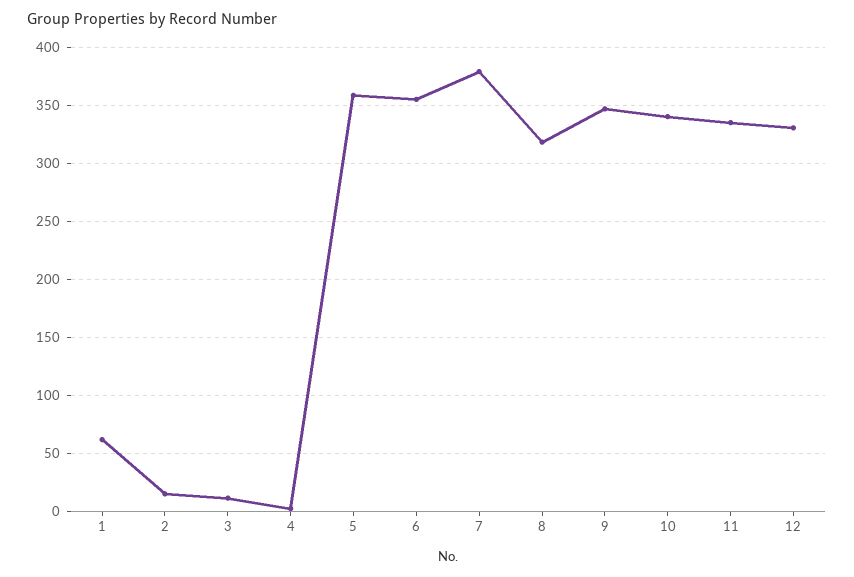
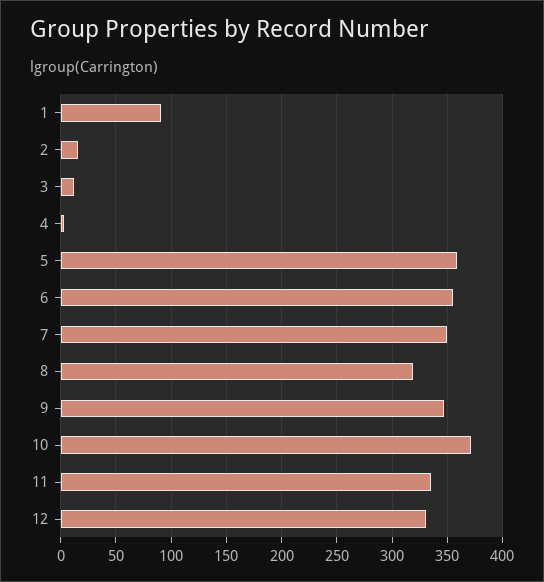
  {
-   "1": 60,
+   "1": 90,
    "2": 20,
    "3": 10,
    "4": 0,
    "5": 360,
    "6": 360,
-   "7": 380,
+   "7": 350,
    "8": 320,
    "9": 350,
-   "10": 340,
+   "10": 370,
    "11": 340,
    "12": 330
  }

